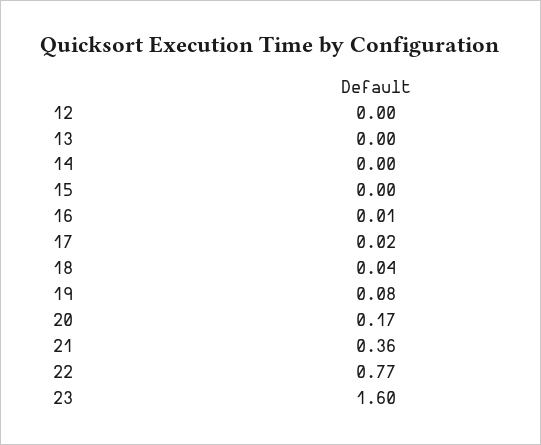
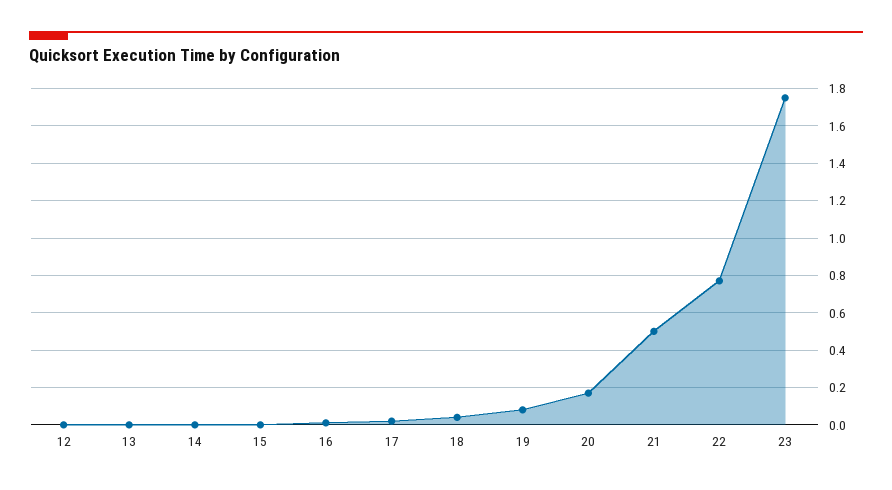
  {
    "12": 0,
    "13": 0,
    "14": 0,
    "15": 0,
    "16": 0.01,
    "17": 0.02,
    "18": 0.04,
    "19": 0.08,
    "20": 0.17,
-   "21": 0.36,
+   "21": 0.5,
    "22": 0.77,
-   "23": 1.6
+   "23": 1.75
  }

